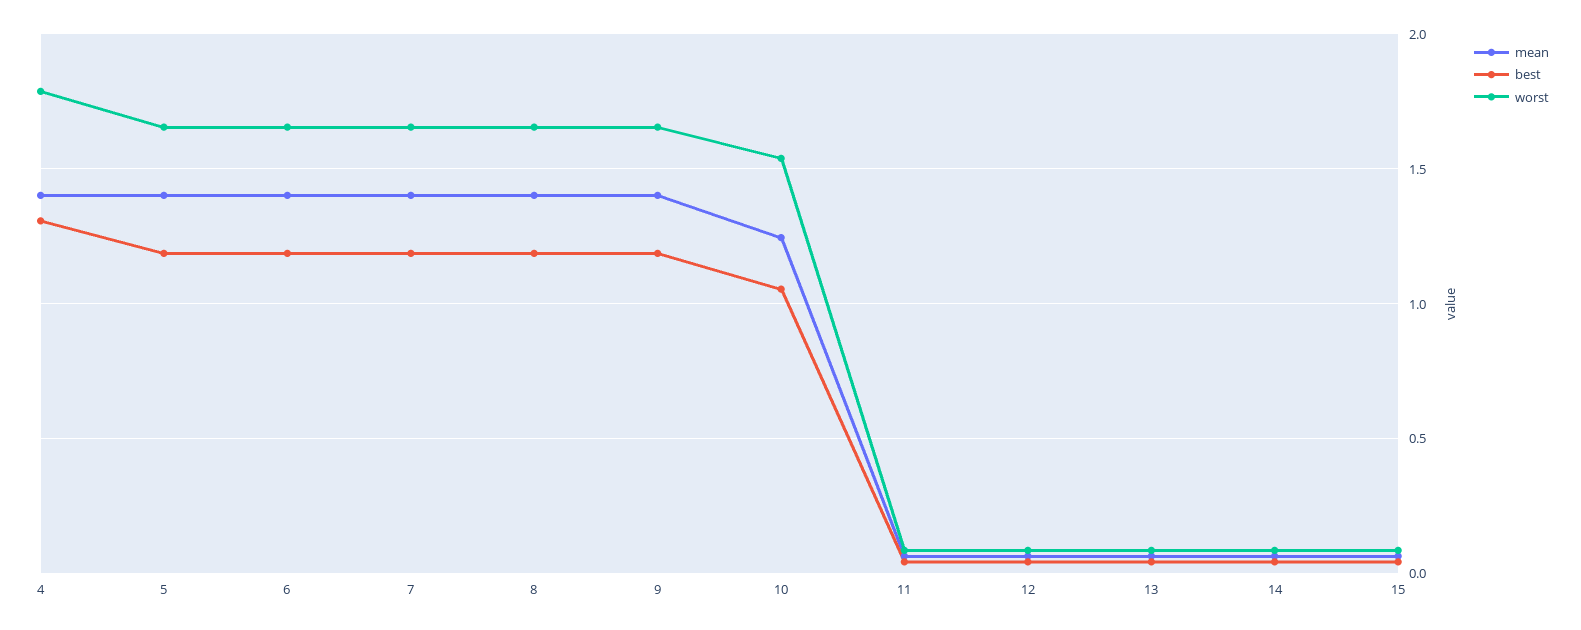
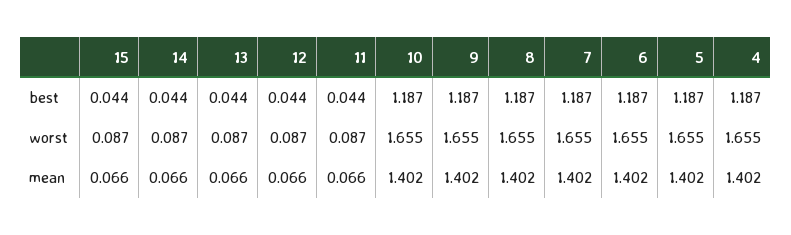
  {
    "mean": {
      "4": 1.402,
      "5": 1.402,
      "6": 1.402,
      "7": 1.402,
      "8": 1.402,
      "9": 1.402,
-     "10": 1.25,
+     "10": 1.402,
      "11": 0.066,
      "12": 0.066,
      "13": 0.066,
      "14": 0.066,
      "15": 0.066
    },
    "best": {
-     "4": 1.3,
+     "4": 1.187,
      "5": 1.187,
      "6": 1.187,
      "7": 1.187,
      "8": 1.187,
      "9": 1.187,
-     "10": 1.05,
+     "10": 1.187,
      "11": 0.044,
      "12": 0.044,
      "13": 0.044,
      "14": 0.044,
      "15": 0.044
    },
    "worst": {
-     "4": 1.8,
+     "4": 1.655,
      "5": 1.655,
      "6": 1.655,
      "7": 1.655,
      "8": 1.655,
      "9": 1.655,
-     "10": 1.55,
+     "10": 1.655,
      "11": 0.087,
      "12": 0.087,
      "13": 0.087,
      "14": 0.087,
      "15": 0.087
    }
  }

